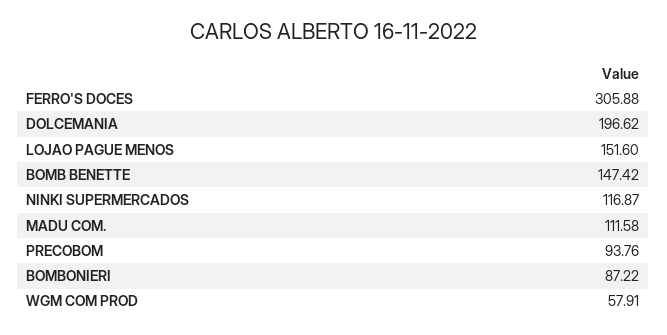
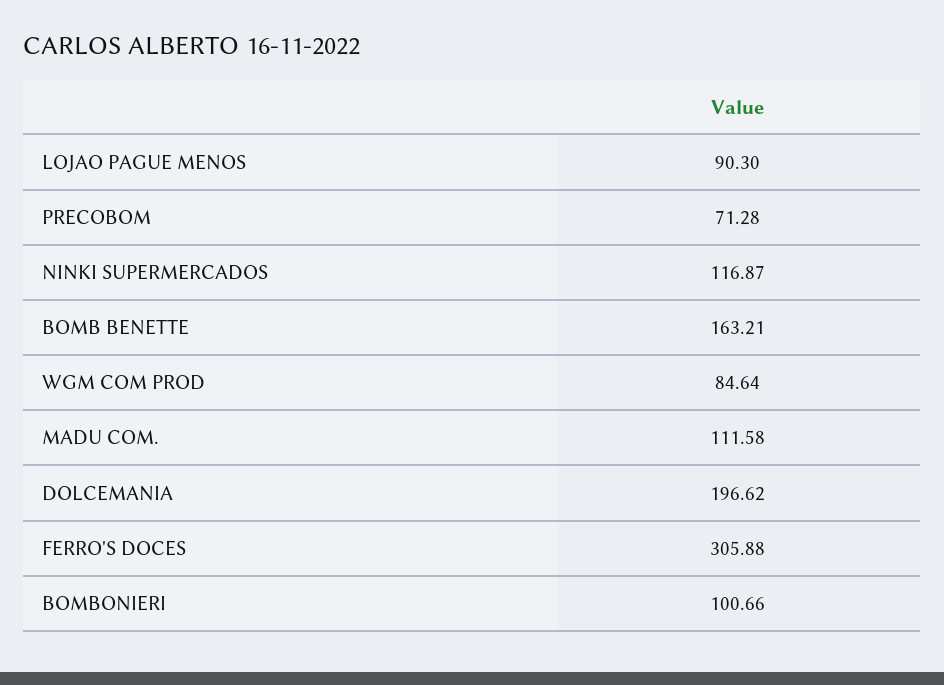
  {
    "FERRO'S DOCES": 305.88,
    "DOLCEMANIA": 196.62,
-   "LOJAO PAGUE MENOS": 151.6,
+   "LOJAO PAGUE MENOS": 90.3,
-   "BOMB BENETTE": 147.42,
+   "BOMB BENETTE": 163.21,
    "NINKI SUPERMERCADOS": 116.87,
    "MADU COM.": 111.58,
-   "PRECOBOM": 93.76,
+   "PRECOBOM": 71.28,
-   "BOMBONIERI": 87.22,
+   "BOMBONIERI": 100.66,
-   "WGM COM PROD": 57.91
+   "WGM COM PROD": 84.64
  }

